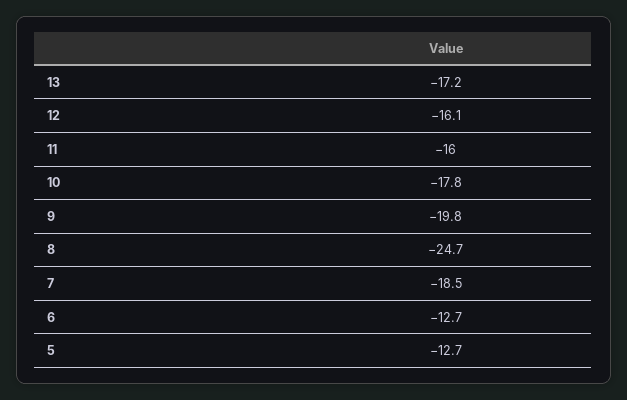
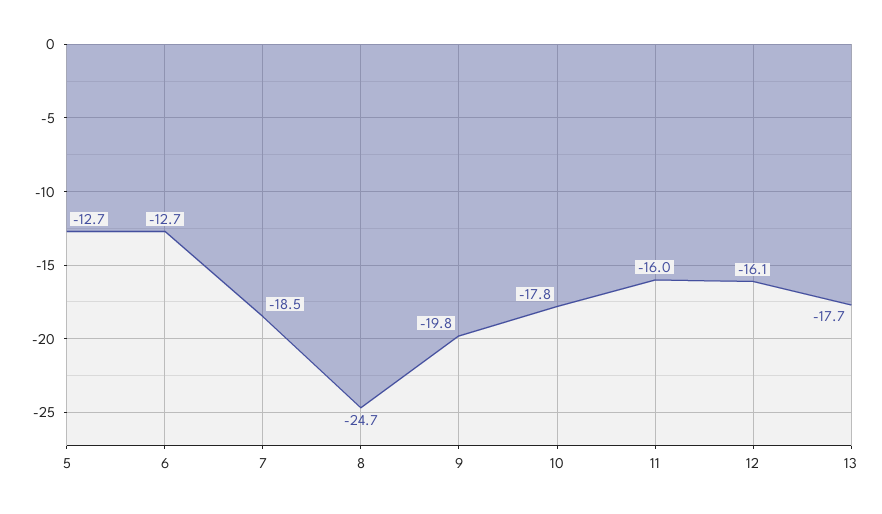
  {
-   "13": -17.2,
+   "13": -17.7,
    "12": -16.1,
    "11": -16,
    "10": -17.8,
    "9": -19.8,
    "8": -24.7,
    "7": -18.5,
    "6": -12.7,
    "5": -12.7
  }

